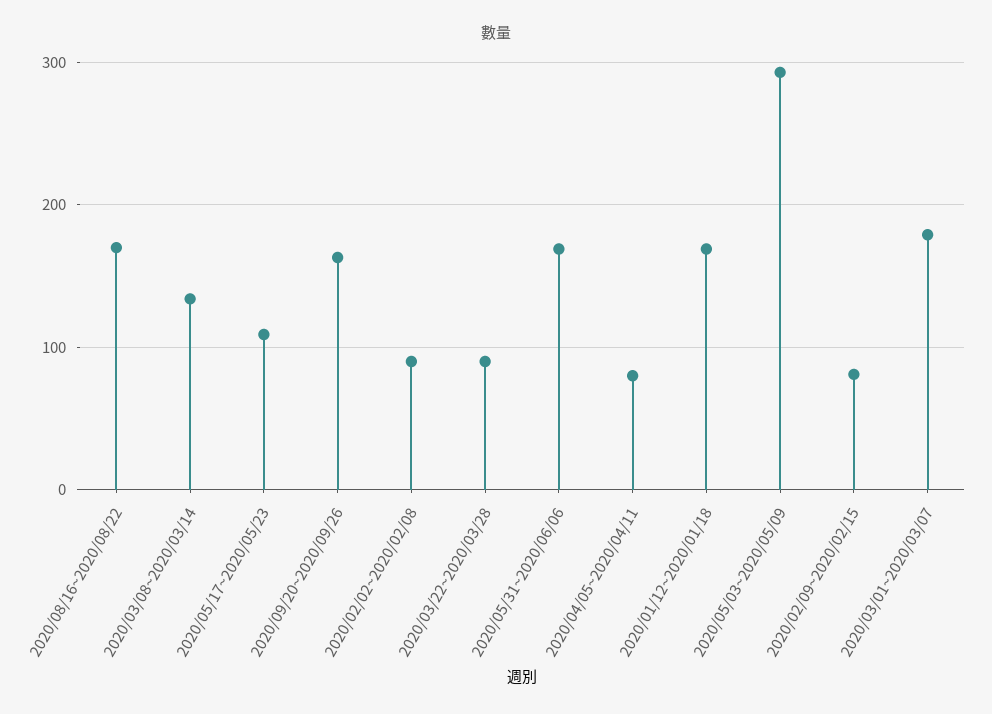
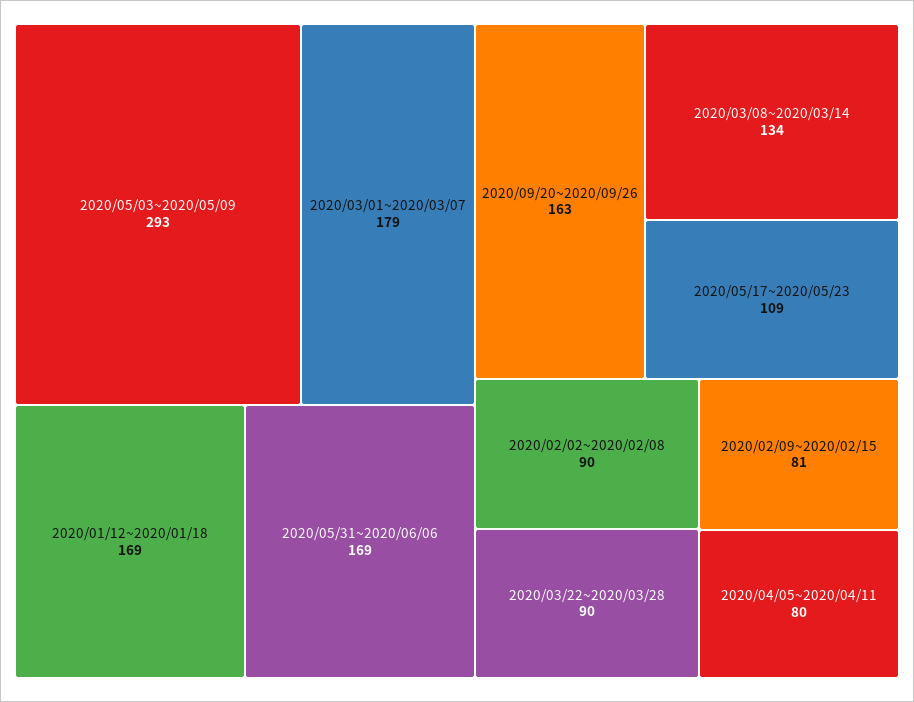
  {
-   "2020/08/16~2020/08/22": 170,
    "2020/03/08~2020/03/14": 134,
    "2020/05/17~2020/05/23": 109,
    "2020/09/20~2020/09/26": 163,
    "2020/02/02~2020/02/08": 90,
    "2020/03/22~2020/03/28": 90,
    "2020/05/31~2020/06/06": 169,
    "2020/04/05~2020/04/11": 80,
    "2020/01/12~2020/01/18": 169,
    "2020/05/03~2020/05/09": 293,
    "2020/02/09~2020/02/15": 81,
    "2020/03/01~2020/03/07": 179
  }

